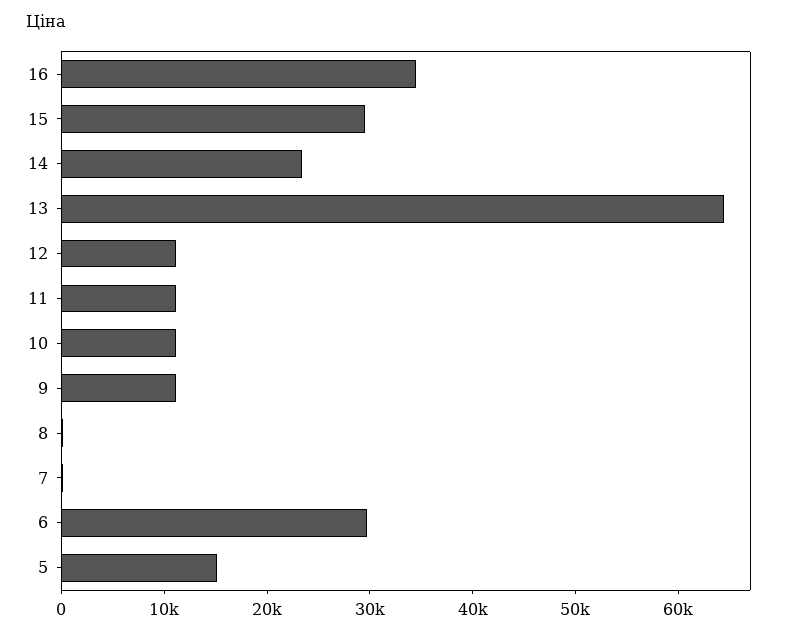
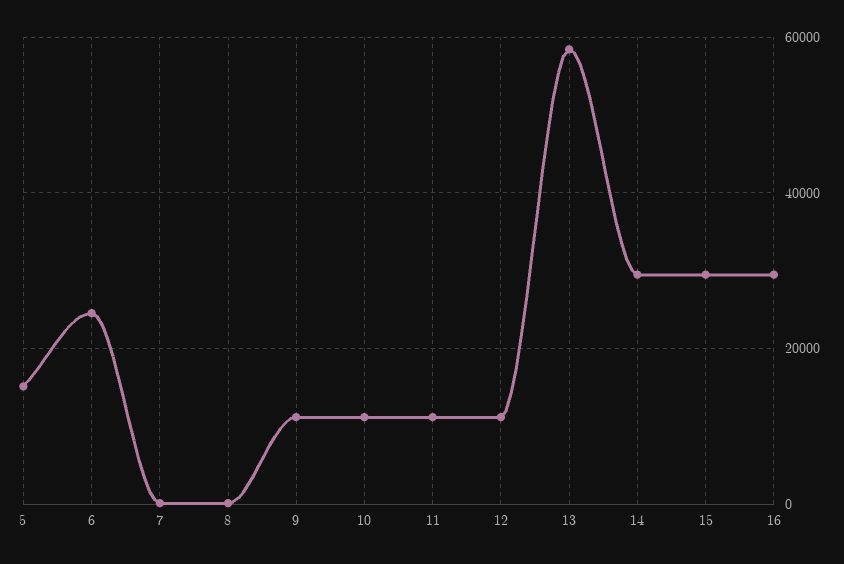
  {
-   "16": 34000,
+   "16": 30000,
    "15": 30000,
-   "14": 24000,
+   "14": 30000,
-   "13": 64000,
+   "13": 58000,
    "12": 12000,
    "11": 12000,
    "10": 12000,
    "9": 12000,
    "8": 0,
    "7": 0,
-   "6": 30000,
+   "6": 24000,
    "5": 16000
  }

